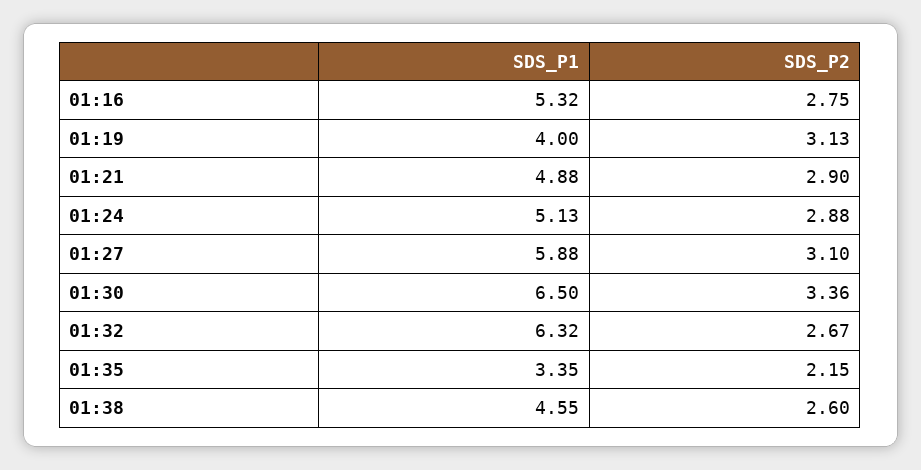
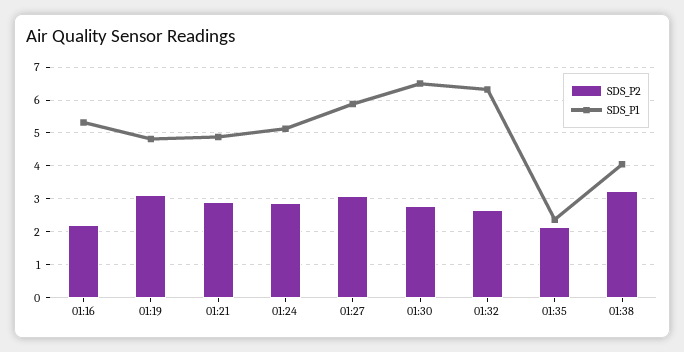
  {
    "SDS_P1": {
      "01:16": 5.32,
-     "01:19": 4,
+     "01:19": 4.8,
      "01:21": 4.88,
      "01:24": 5.13,
      "01:27": 5.88,
      "01:30": 6.5,
      "01:32": 6.32,
-     "01:35": 3.35,
+     "01:35": 2.4,
-     "01:38": 4.55
+     "01:38": 4
    },
    "SDS_P2": {
-     "01:16": 2.75,
+     "01:16": 2.2,
      "01:19": 3.13,
      "01:21": 2.9,
      "01:24": 2.88,
      "01:27": 3.1,
-     "01:30": 3.36,
+     "01:30": 2.8,
      "01:32": 2.67,
      "01:35": 2.15,
-     "01:38": 2.6
+     "01:38": 3.2
    }
  }

